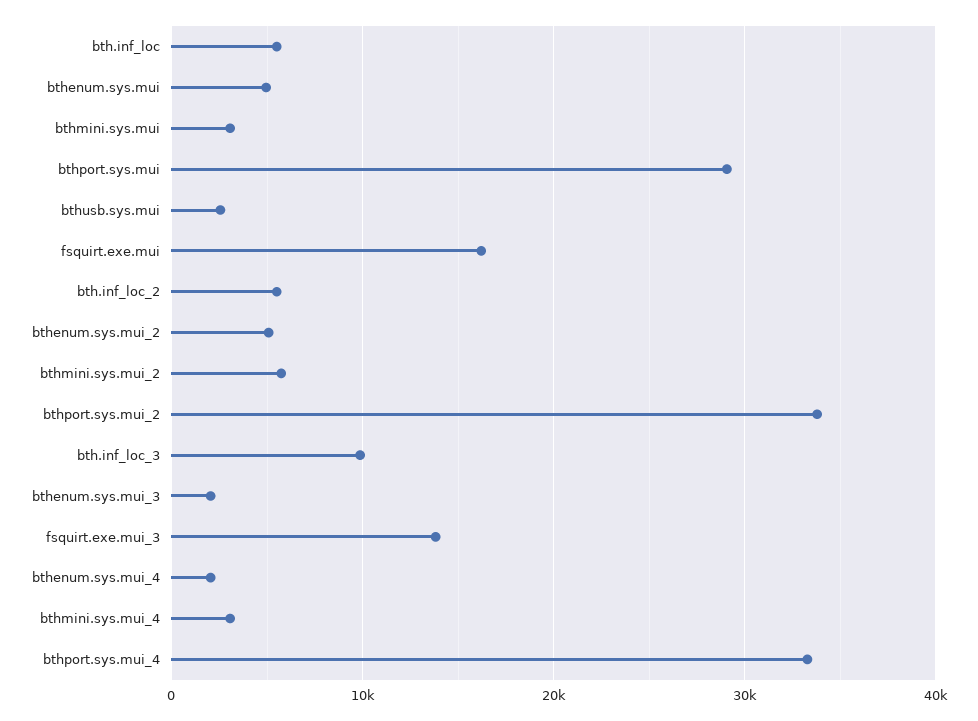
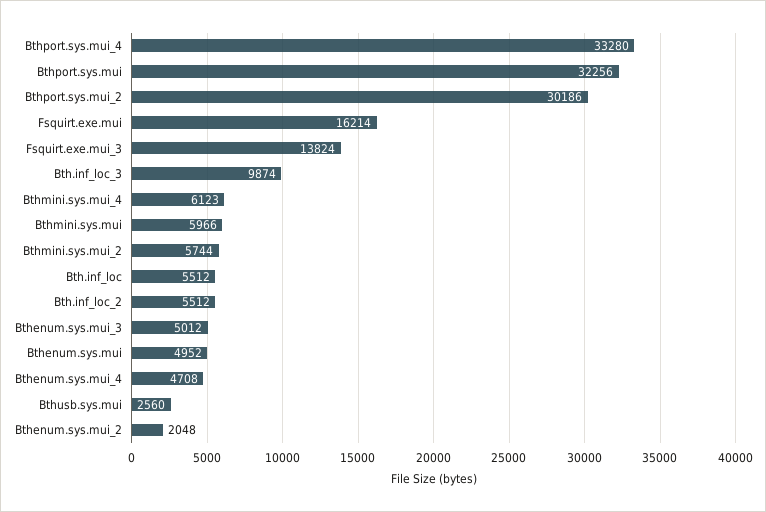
  {
    "bth.inf_loc": 5512,
    "bthenum.sys.mui": 4952,
-   "bthmini.sys.mui": 3000,
+   "bthmini.sys.mui": 5966,
-   "bthport.sys.mui": 29000,
+   "bthport.sys.mui": 32256,
    "bthusb.sys.mui": 2560,
    "fsquirt.exe.mui": 16214,
    "bth.inf_loc_2": 5512,
-   "bthenum.sys.mui_2": 5000,
+   "bthenum.sys.mui_2": 2048,
    "bthmini.sys.mui_2": 5744,
-   "bthport.sys.mui_2": 34000,
+   "bthport.sys.mui_2": 30186,
    "bth.inf_loc_3": 9874,
-   "bthenum.sys.mui_3": 2000,
+   "bthenum.sys.mui_3": 5012,
    "fsquirt.exe.mui_3": 13824,
-   "bthenum.sys.mui_4": 2000,
+   "bthenum.sys.mui_4": 4708,
-   "bthmini.sys.mui_4": 3000,
+   "bthmini.sys.mui_4": 6123,
    "bthport.sys.mui_4": 33280
  }

